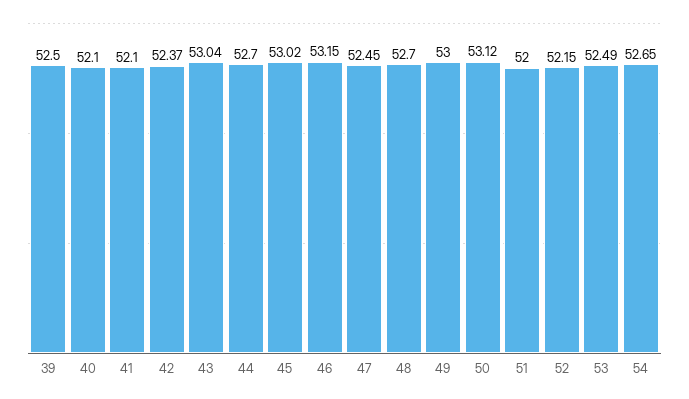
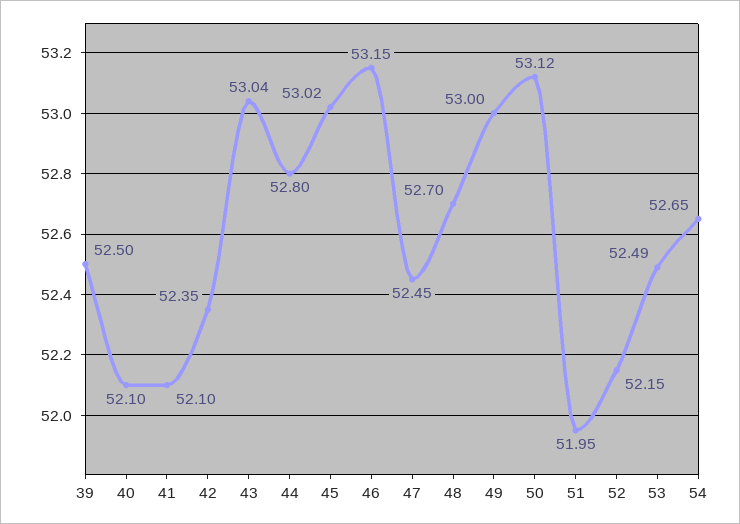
  {
    "39": 52.5,
    "40": 52.1,
    "41": 52.1,
-   "42": 52.37,
+   "42": 52.35,
    "43": 53.04,
-   "44": 52.7,
+   "44": 52.8,
    "45": 53.02,
    "46": 53.15,
    "47": 52.45,
    "48": 52.7,
    "49": 53,
    "50": 53.12,
-   "51": 52,
+   "51": 51.95,
    "52": 52.15,
    "53": 52.49,
    "54": 52.65
  }

